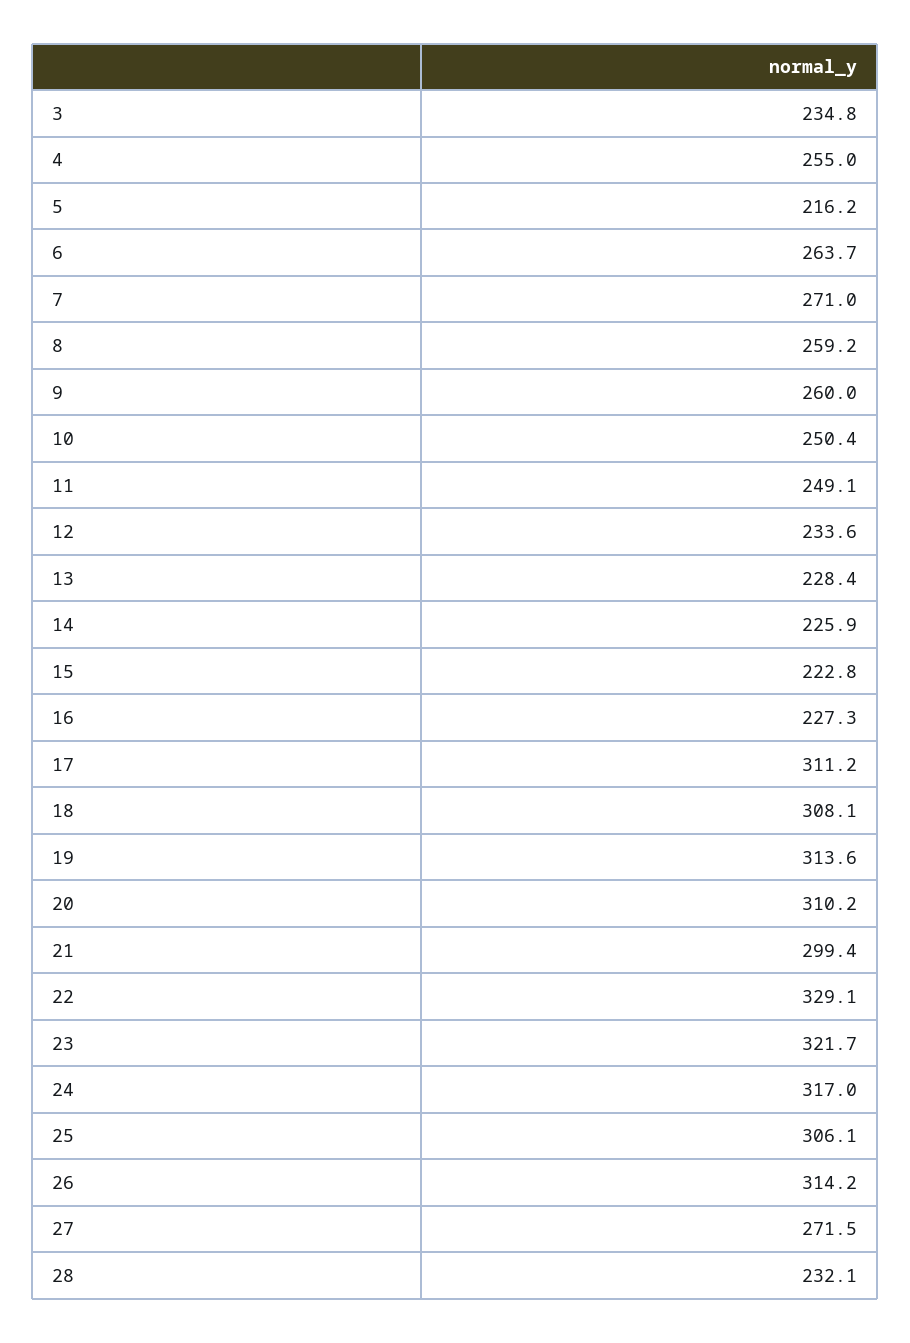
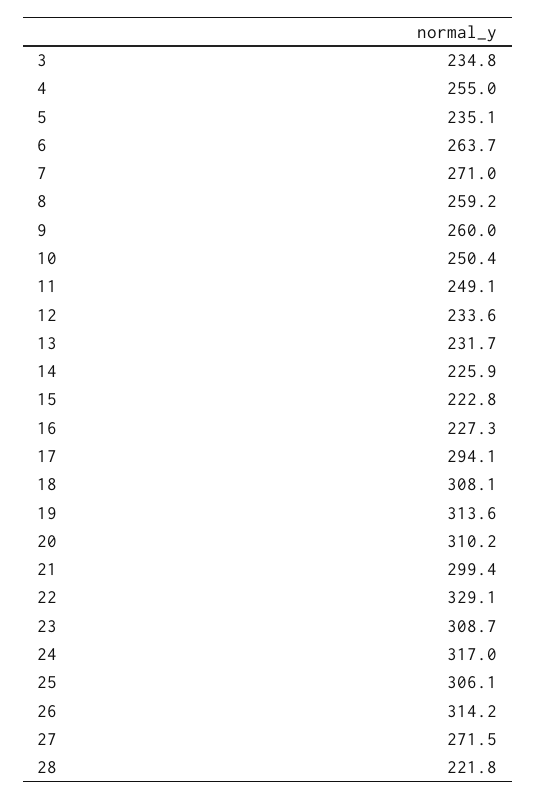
  {
    "3": 234.8,
    "4": 255,
-   "5": 216.2,
+   "5": 235.1,
    "6": 263.7,
    "7": 271,
    "8": 259.2,
    "9": 260,
    "10": 250.4,
    "11": 249.1,
    "12": 233.6,
-   "13": 228.4,
+   "13": 231.7,
    "14": 225.9,
    "15": 222.8,
    "16": 227.3,
-   "17": 311.2,
+   "17": 294.1,
    "18": 308.1,
    "19": 313.6,
    "20": 310.2,
    "21": 299.4,
    "22": 329.1,
-   "23": 321.7,
+   "23": 308.7,
    "24": 317,
    "25": 306.1,
    "26": 314.2,
    "27": 271.5,
-   "28": 232.1
+   "28": 221.8
  }

